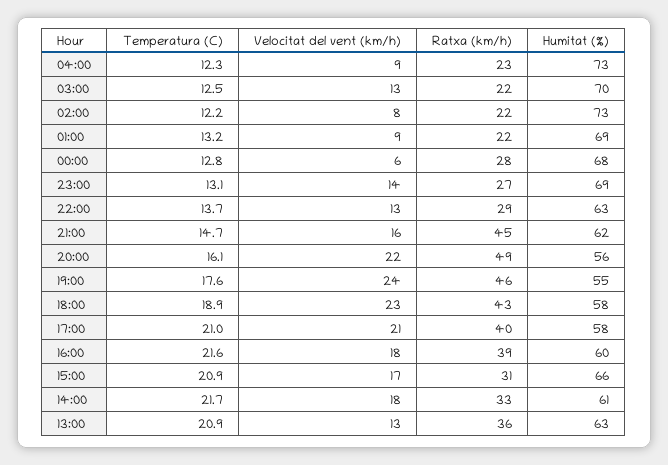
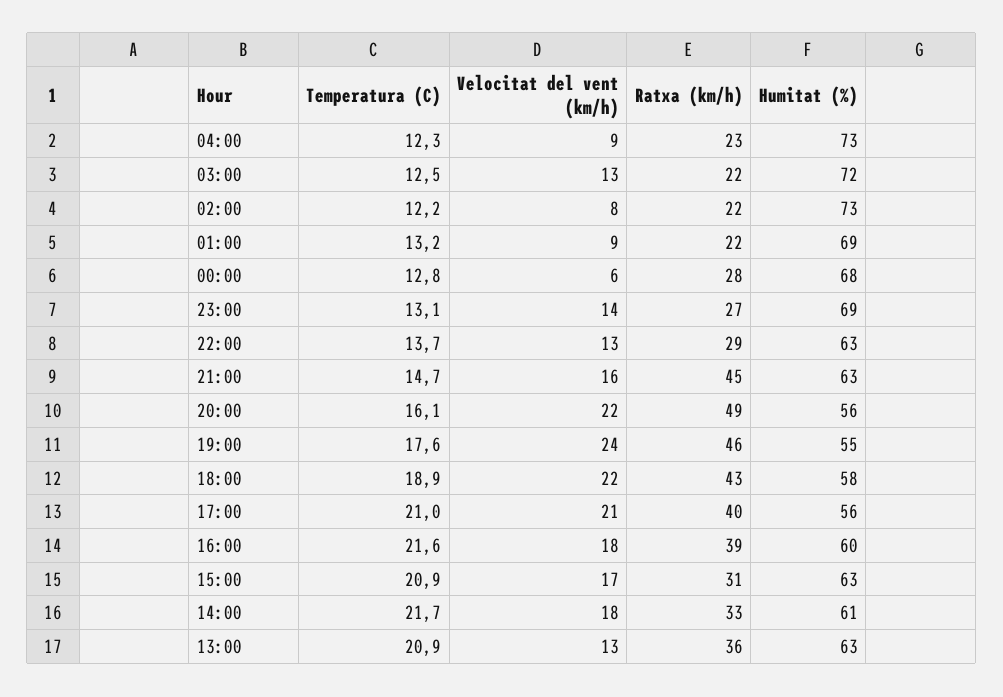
  {
    "Temperatura (C)": {
      "04:00": 12.3,
      "03:00": 12.5,
      "02:00": 12.2,
      "01:00": 13.2,
      "00:00": 12.8,
      "23:00": 13.1,
      "22:00": 13.7,
      "21:00": 14.7,
      "20:00": 16.1,
      "19:00": 17.6,
      "18:00": 18.9,
      "17:00": 21,
      "16:00": 21.6,
      "15:00": 20.9,
      "14:00": 21.7,
      "13:00": 20.9
    },
    "Velocitat del vent (km/h)": {
      "04:00": 9,
      "03:00": 13,
      "02:00": 8,
      "01:00": 9,
      "00:00": 6,
      "23:00": 14,
      "22:00": 13,
      "21:00": 16,
      "20:00": 22,
      "19:00": 24,
-     "18:00": 23,
+     "18:00": 22,
      "17:00": 21,
      "16:00": 18,
      "15:00": 17,
      "14:00": 18,
      "13:00": 13
    },
    "Ratxa (km/h)": {
      "04:00": 23,
      "03:00": 22,
      "02:00": 22,
      "01:00": 22,
      "00:00": 28,
      "23:00": 27,
      "22:00": 29,
      "21:00": 45,
      "20:00": 49,
      "19:00": 46,
      "18:00": 43,
      "17:00": 40,
      "16:00": 39,
      "15:00": 31,
      "14:00": 33,
      "13:00": 36
    },
    "Humitat (%)": {
      "04:00": 73,
-     "03:00": 70,
+     "03:00": 72,
      "02:00": 73,
      "01:00": 69,
      "00:00": 68,
      "23:00": 69,
      "22:00": 63,
-     "21:00": 62,
+     "21:00": 63,
      "20:00": 56,
      "19:00": 55,
      "18:00": 58,
-     "17:00": 58,
+     "17:00": 56,
      "16:00": 60,
-     "15:00": 66,
+     "15:00": 63,
      "14:00": 61,
      "13:00": 63
    }
  }

